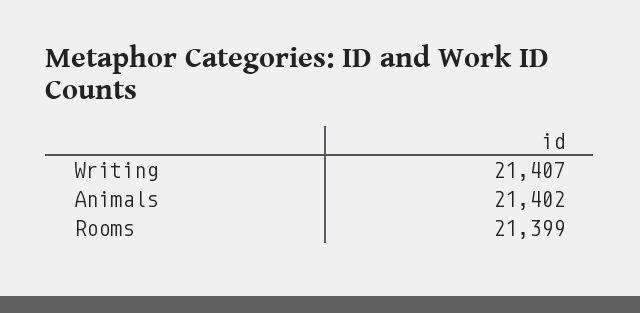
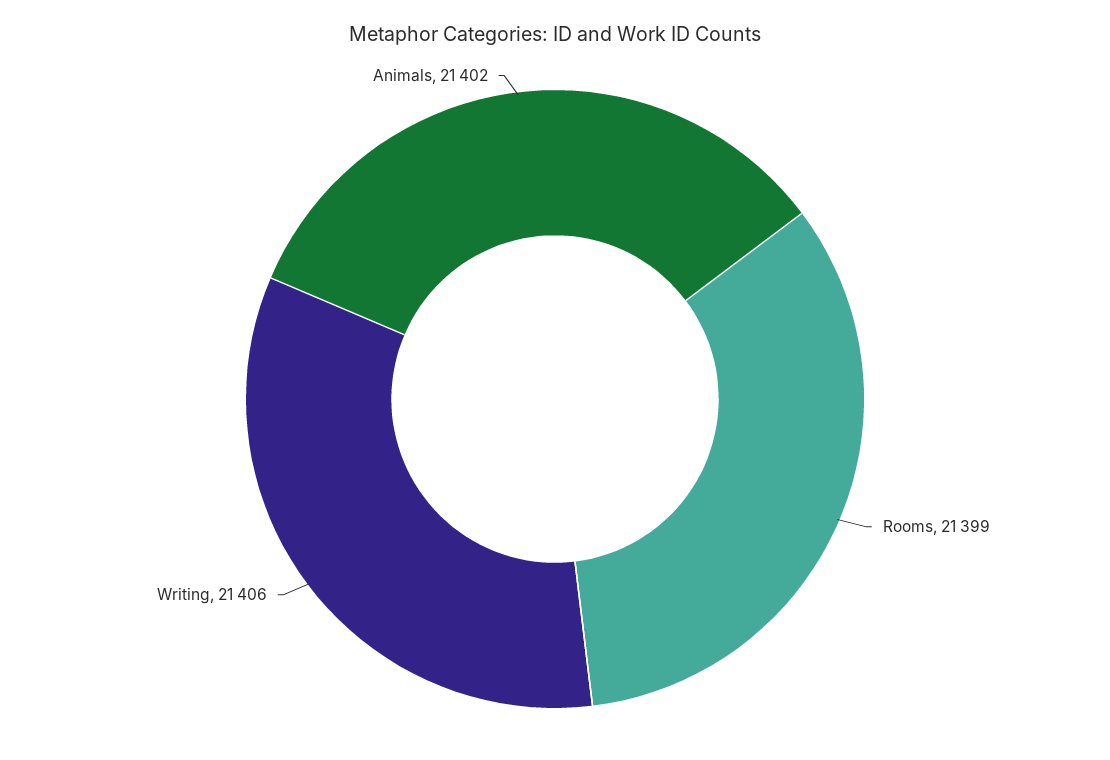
  {
-   "Writing": 21407,
+   "Writing": 21406,
    "Animals": 21402,
    "Rooms": 21399
  }

